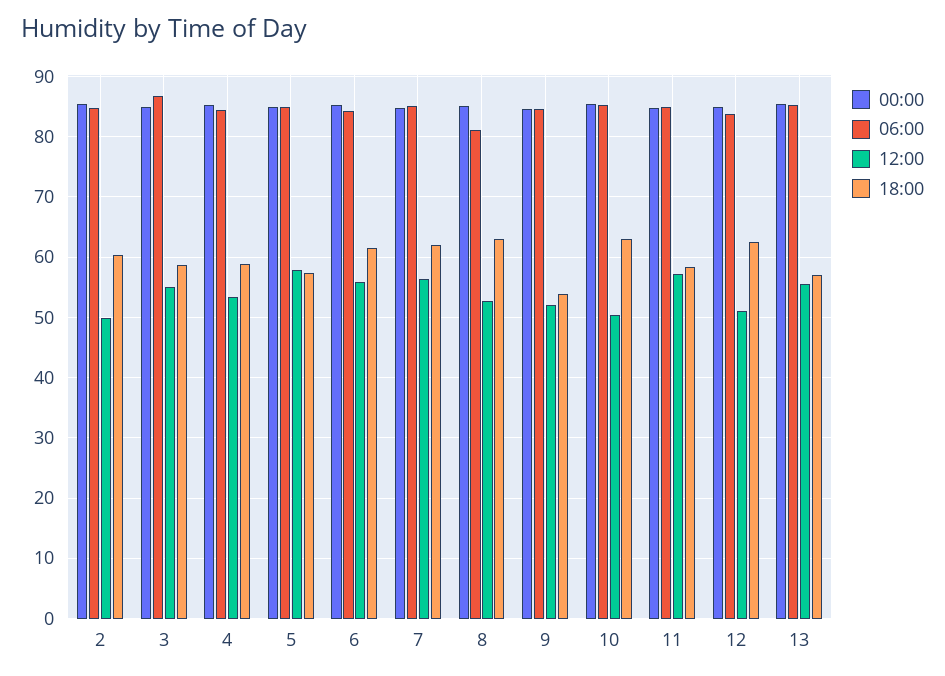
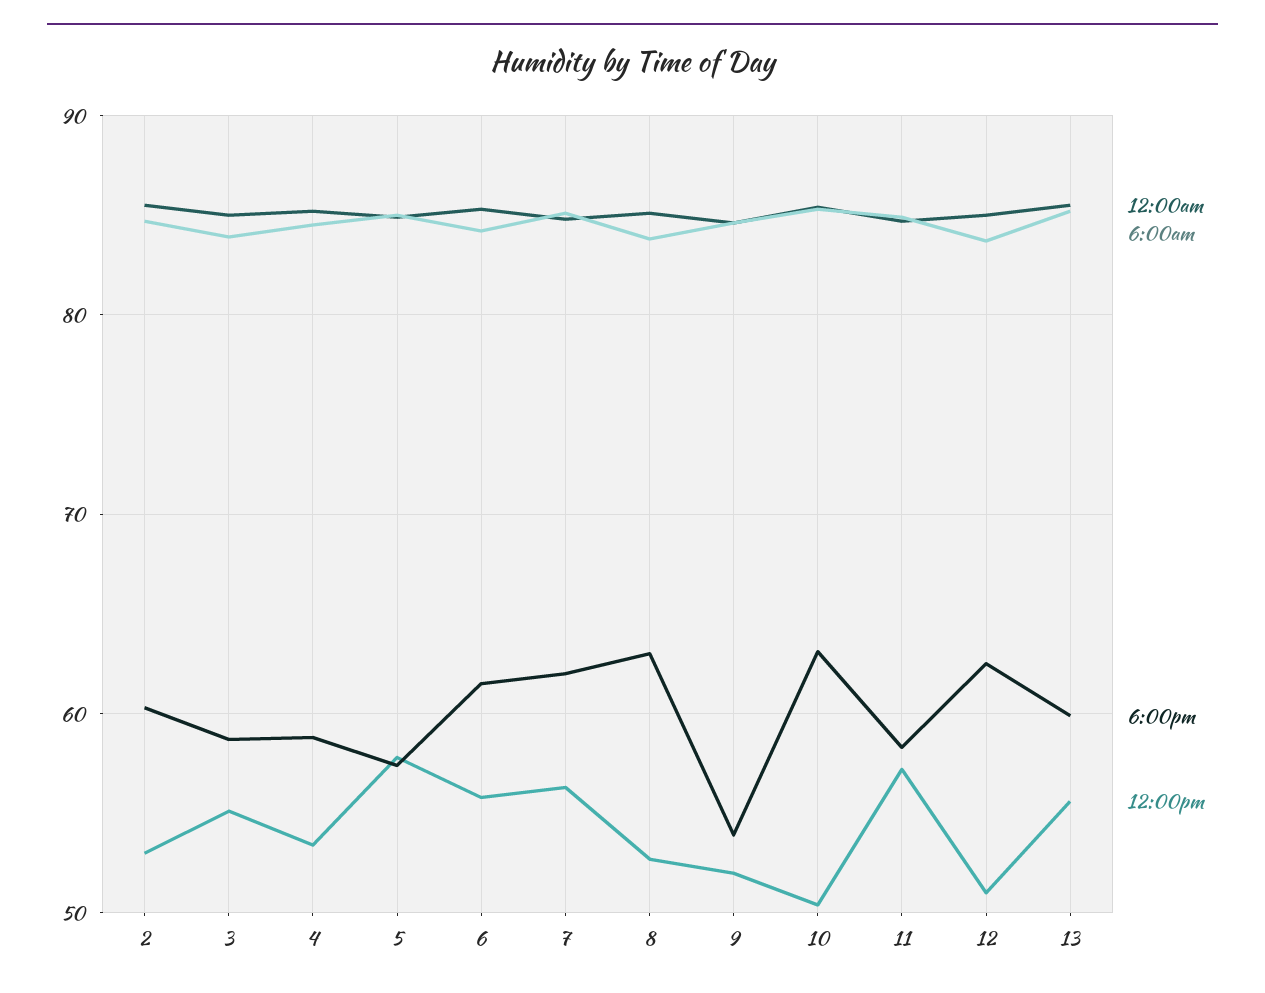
  {
    "00:00": {
      "2": 86,
      "3": 85,
      "4": 85,
      "5": 85,
      "6": 85,
      "7": 85,
      "8": 85,
      "9": 85,
      "10": 85,
      "11": 85,
      "12": 85,
      "13": 86
    },
    "06:00": {
      "2": 85,
-     "3": 87,
+     "3": 84,
      "4": 85,
      "5": 85,
      "6": 84,
      "7": 85,
-     "8": 81,
+     "8": 84,
      "9": 85,
      "10": 85,
      "11": 85,
      "12": 84,
      "13": 85
    },
    "12:00": {
-     "2": 50,
+     "2": 53,
      "3": 55,
      "4": 53,
      "5": 58,
      "6": 56,
      "7": 56,
      "8": 53,
      "9": 52,
      "10": 50,
      "11": 57,
      "12": 51,
      "13": 56
    },
    "18:00": {
      "2": 60,
      "3": 59,
      "4": 59,
      "5": 57,
      "6": 62,
      "7": 62,
      "8": 63,
      "9": 54,
      "10": 63,
      "11": 58,
      "12": 63,
-     "13": 57
+     "13": 60
    }
  }

